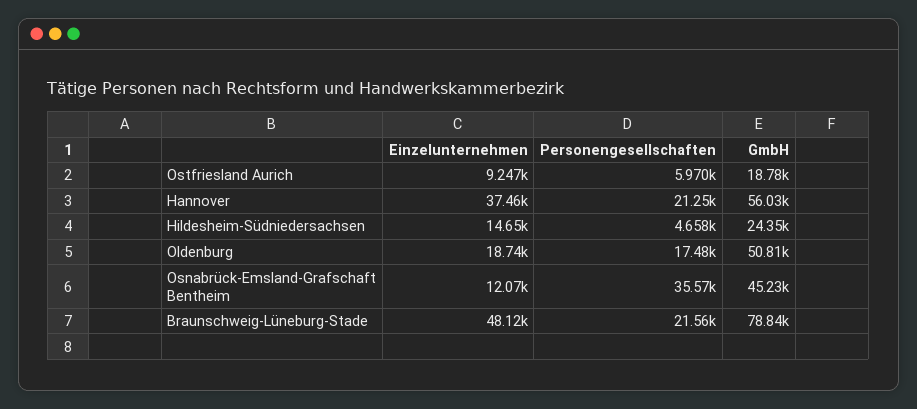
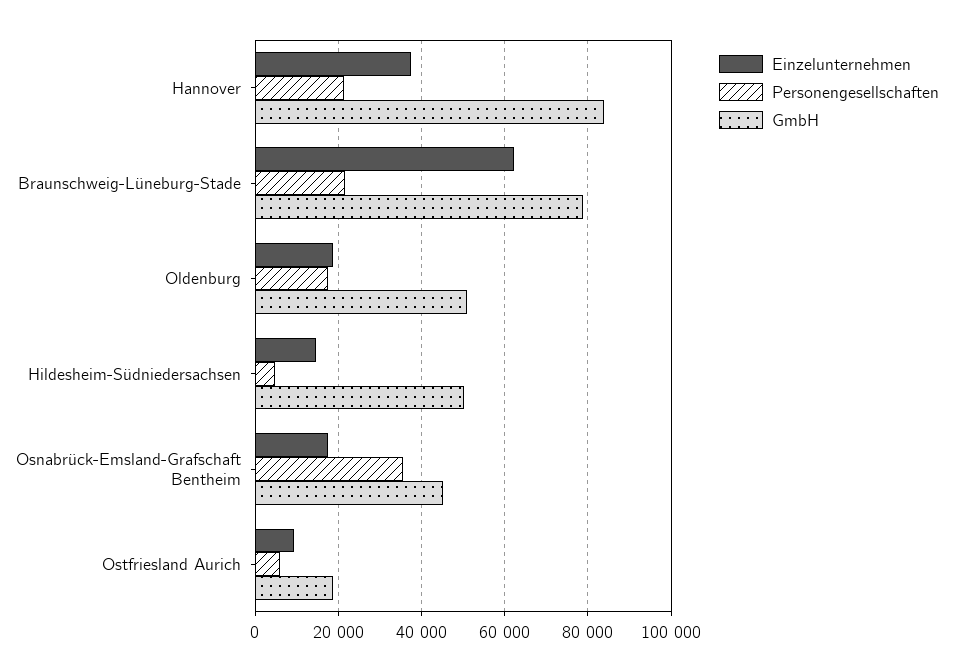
  {
    "Einzelunternehmen": {
      "Ostfriesland Aurich": 9247,
      "Hannover": 37460,
      "Hildesheim-Südniedersachsen": 14650,
      "Oldenburg": 18740,
-     "Osnabrück-Emsland-Grafschaft Bentheim": 12070,
+     "Osnabrück-Emsland-Grafschaft Bentheim": 18000,
-     "Braunschweig-Lüneburg-Stade": 48120
+     "Braunschweig-Lüneburg-Stade": 62000
    },
    "Personengesellschaften": {
      "Ostfriesland Aurich": 5970,
      "Hannover": 21250,
      "Hildesheim-Südniedersachsen": 4658,
      "Oldenburg": 17480,
      "Osnabrück-Emsland-Grafschaft Bentheim": 35570,
      "Braunschweig-Lüneburg-Stade": 21560
    },
    "GmbH": {
      "Ostfriesland Aurich": 18780,
-     "Hannover": 56030,
+     "Hannover": 84000,
-     "Hildesheim-Südniedersachsen": 24350,
+     "Hildesheim-Südniedersachsen": 50000,
      "Oldenburg": 50810,
      "Osnabrück-Emsland-Grafschaft Bentheim": 45230,
      "Braunschweig-Lüneburg-Stade": 78840
    }
  }

